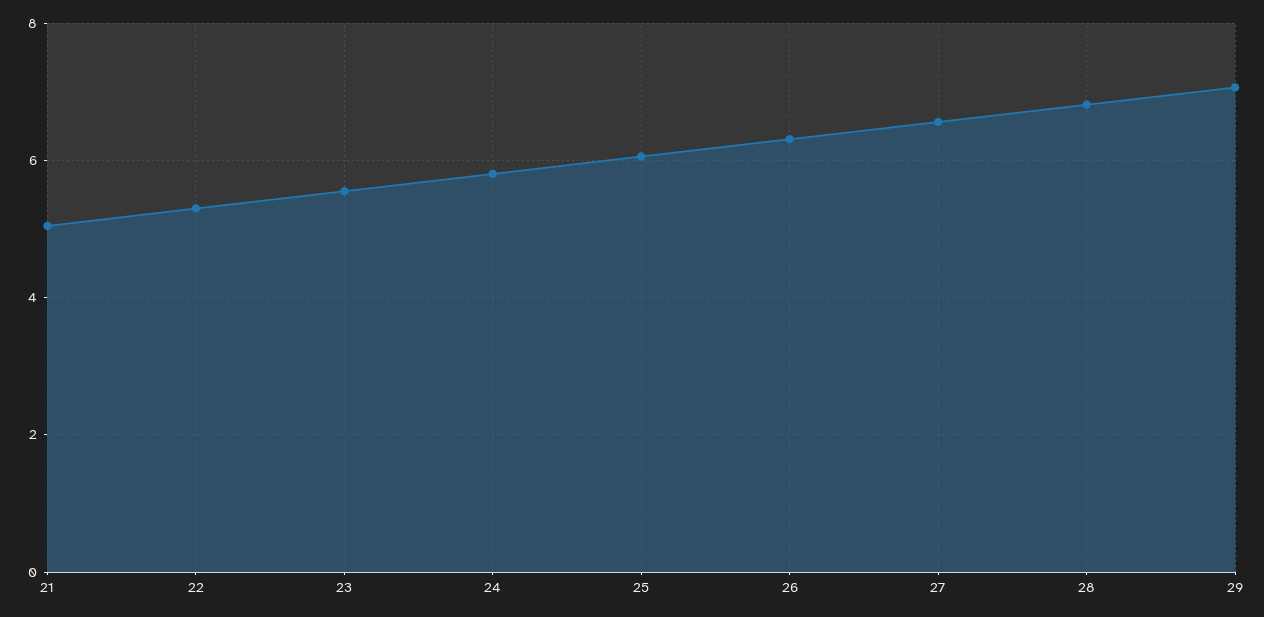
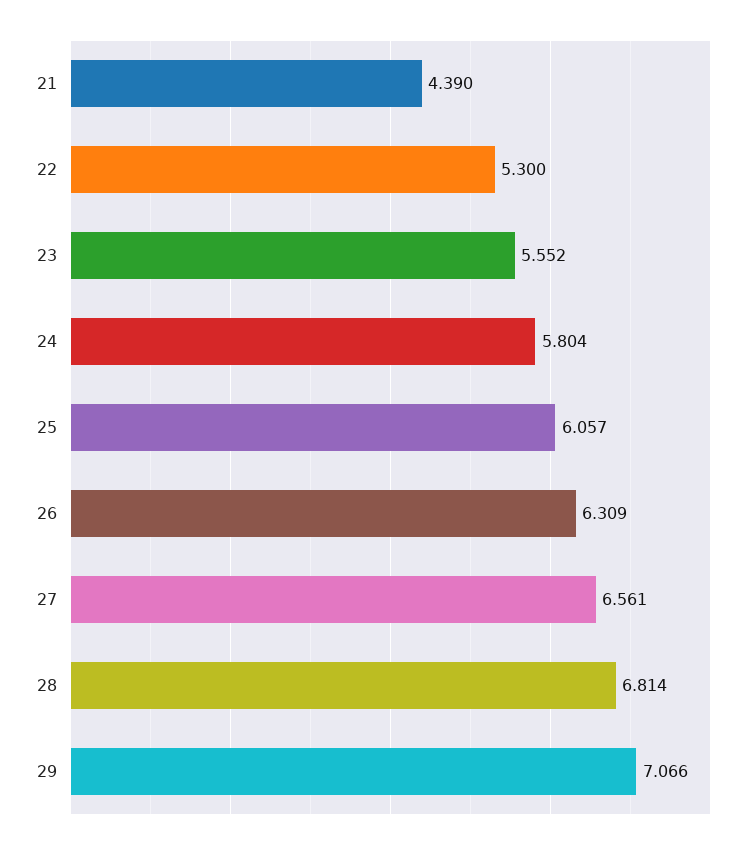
  {
-   "21": 5,
+   "21": 4.39,
    "22": 5.3,
    "23": 5.552,
    "24": 5.804,
    "25": 6.057,
    "26": 6.309,
    "27": 6.561,
    "28": 6.814,
    "29": 7.066
  }

